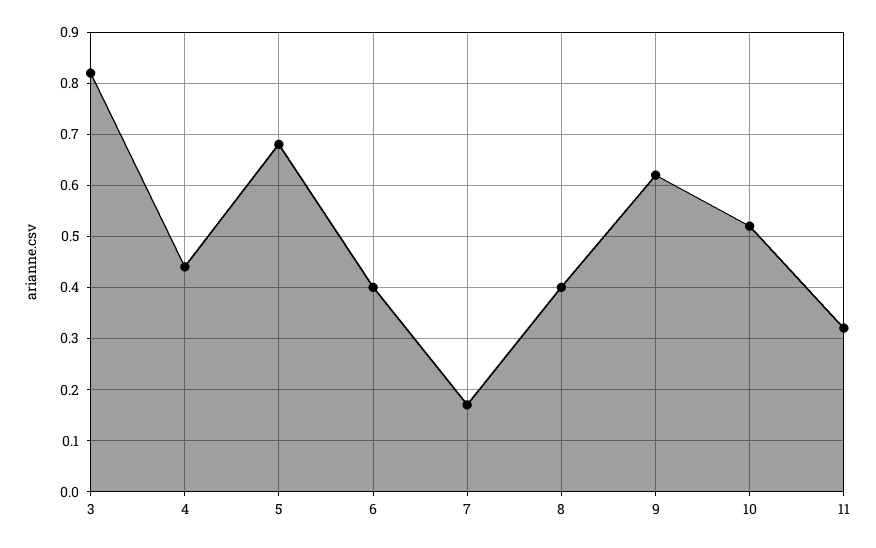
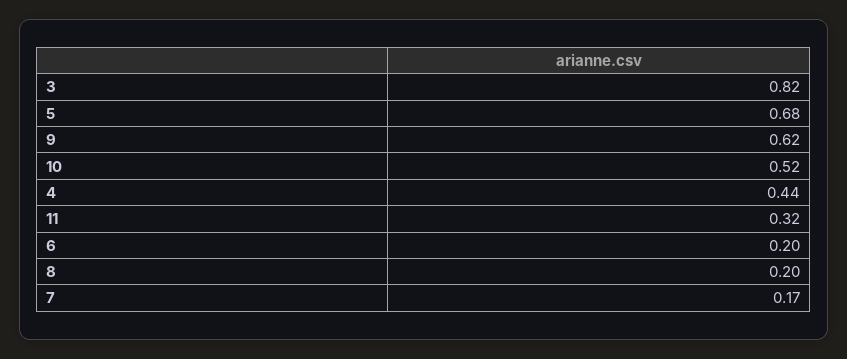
  {
    "3": 0.82,
    "4": 0.44,
    "5": 0.68,
-   "6": 0.4,
+   "6": 0.2,
    "7": 0.17,
-   "8": 0.4,
+   "8": 0.2,
    "9": 0.62,
    "10": 0.52,
    "11": 0.32
  }

